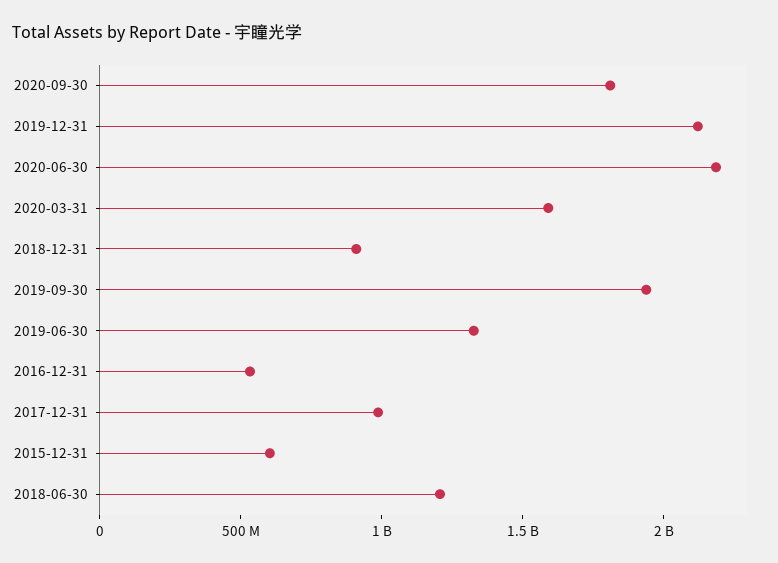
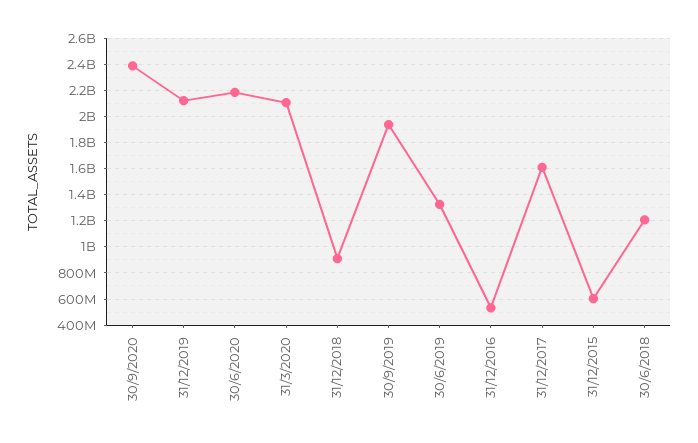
  {
-   "2020-09-30": 1800000000,
+   "2020-09-30": 2400000000,
    "2019-12-31": 2100000000,
    "2020-06-30": 2200000000,
-   "2020-03-31": 1600000000,
+   "2020-03-31": 2100000000,
    "2018-12-31": 900000000,
    "2019-09-30": 1950000000,
    "2019-06-30": 1350000000,
    "2016-12-31": 550000000,
-   "2017-12-31": 1000000000,
+   "2017-12-31": 1600000000,
    "2015-12-31": 600000000,
    "2018-06-30": 1200000000
  }

